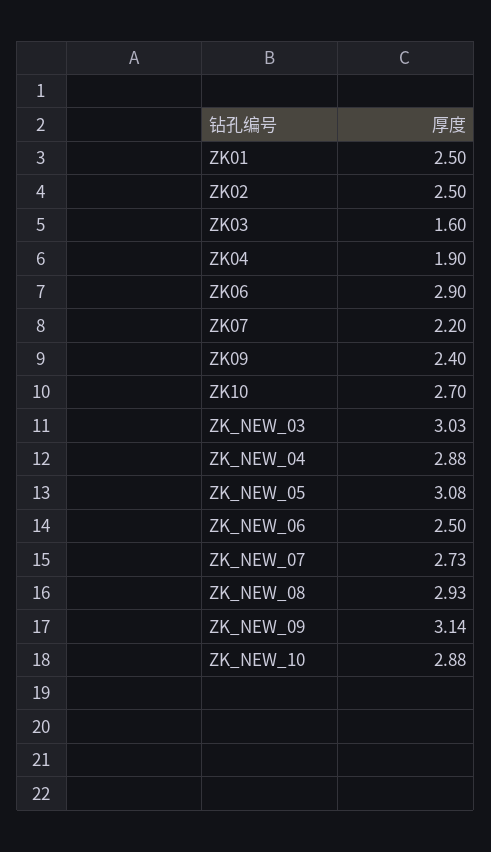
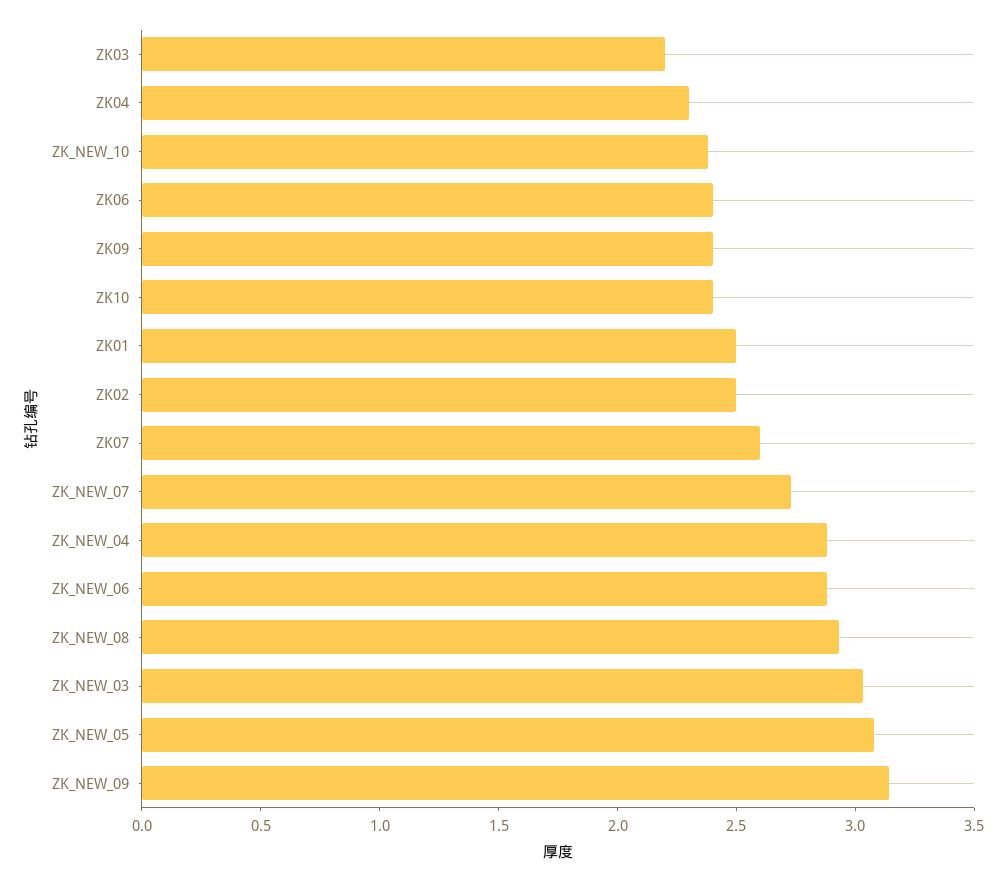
  {
    "ZK01": 2.5,
    "ZK02": 2.5,
-   "ZK03": 1.6,
+   "ZK03": 2.2,
-   "ZK04": 1.9,
+   "ZK04": 2.3,
-   "ZK06": 2.9,
+   "ZK06": 2.4,
-   "ZK07": 2.2,
+   "ZK07": 2.6,
    "ZK09": 2.4,
-   "ZK10": 2.7,
+   "ZK10": 2.4,
    "ZK_NEW_03": 3.03,
    "ZK_NEW_04": 2.88,
    "ZK_NEW_05": 3.08,
-   "ZK_NEW_06": 2.5,
+   "ZK_NEW_06": 2.9,
    "ZK_NEW_07": 2.73,
    "ZK_NEW_08": 2.93,
    "ZK_NEW_09": 3.14,
-   "ZK_NEW_10": 2.88
+   "ZK_NEW_10": 2.4
  }

